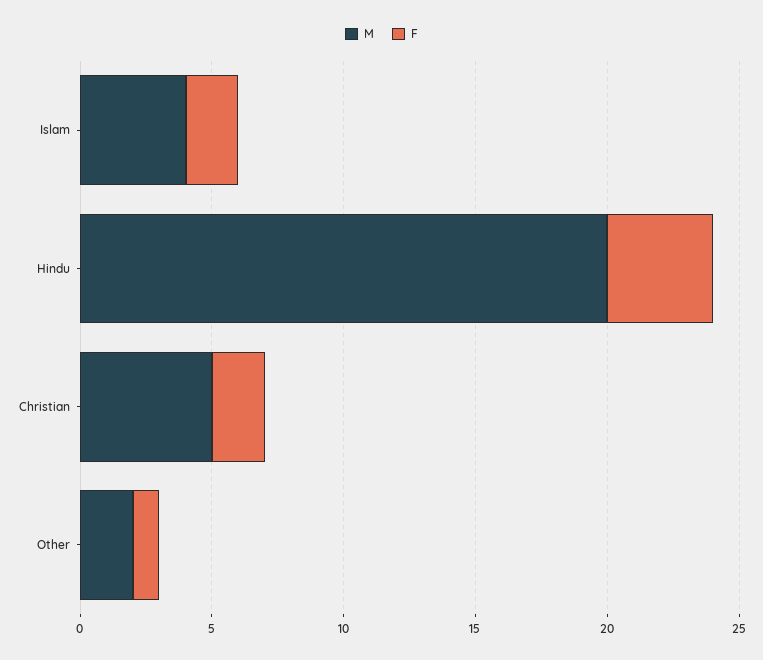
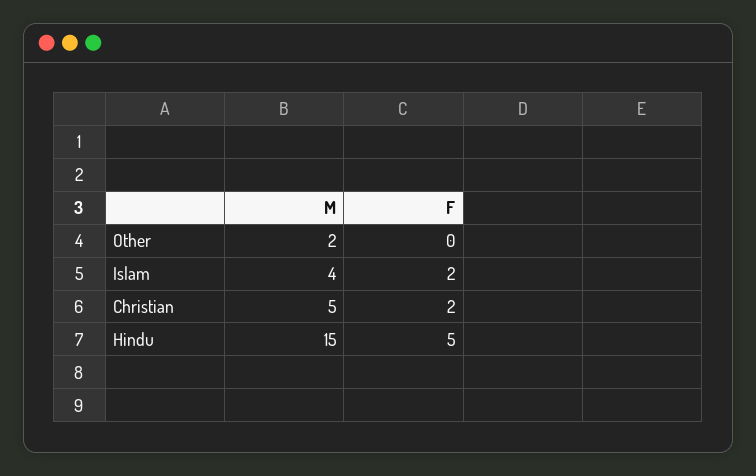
  {
    "M": {
      "Islam": 4,
-     "Hindu": 20,
+     "Hindu": 15,
      "Christian": 5,
      "Other": 2
    },
    "F": {
      "Islam": 2,
-     "Hindu": 4,
+     "Hindu": 5,
      "Christian": 2,
-     "Other": 1
+     "Other": 0
    }
  }

